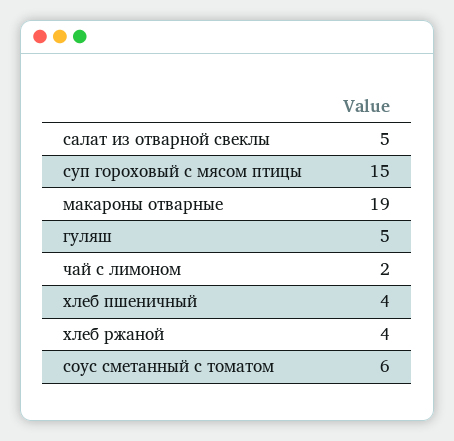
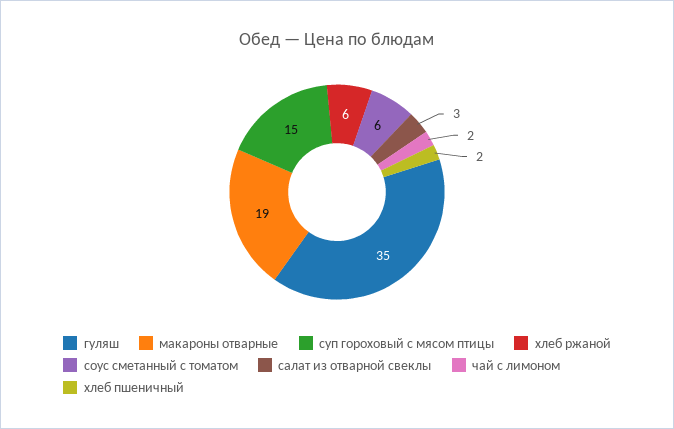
  {
-   "салат из отварной свеклы": 5,
+   "салат из отварной свеклы": 3,
    "суп гороховый с мясом птицы": 15,
    "макароны отварные": 19,
-   "гуляш": 5,
+   "гуляш": 35,
    "чай с лимоном": 2,
-   "хлеб пшеничный": 4,
+   "хлеб пшеничный": 2,
-   "хлеб ржаной": 4,
+   "хлеб ржаной": 6,
    "соус сметанный с томатом": 6
  }

